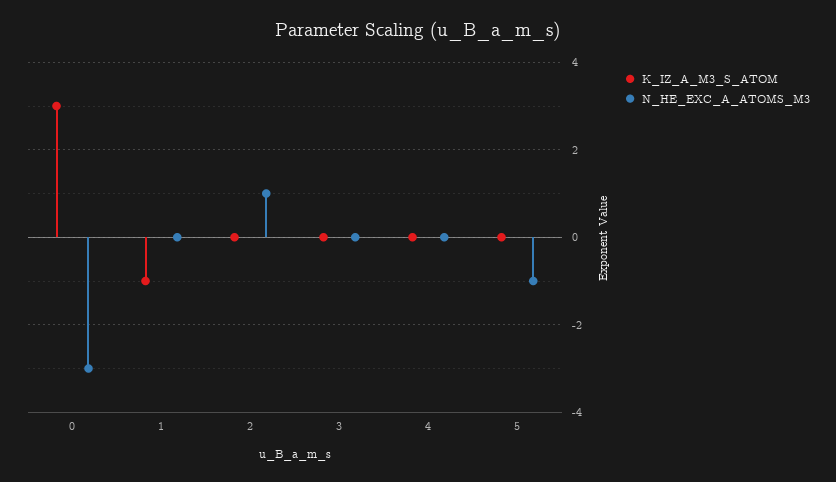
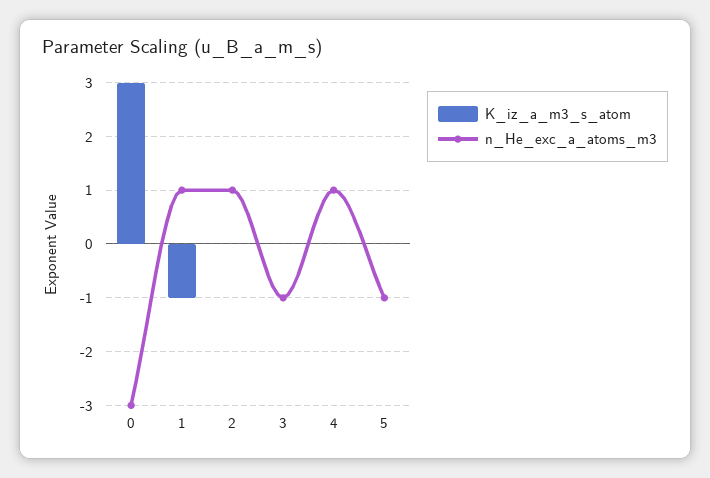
  {
    "K_IZ_A_M3_S_ATOM": {
      "0": 3,
      "1": -1,
      "2": 0,
      "3": 0,
      "4": 0,
      "5": 0
    },
    "N_HE_EXC_A_ATOMS_M3": {
      "0": -3,
-     "1": 0,
+     "1": 1,
      "2": 1,
-     "3": 0,
+     "3": -1,
-     "4": 0,
+     "4": 1,
      "5": -1
    }
  }

